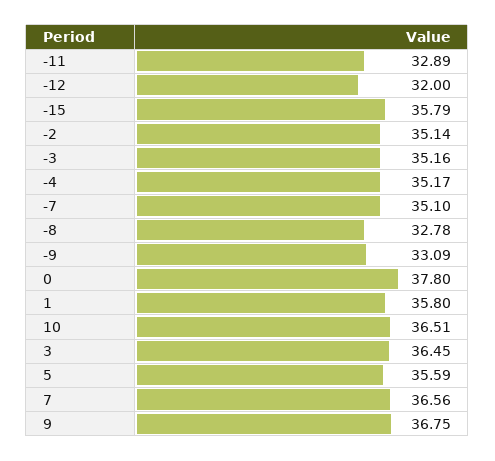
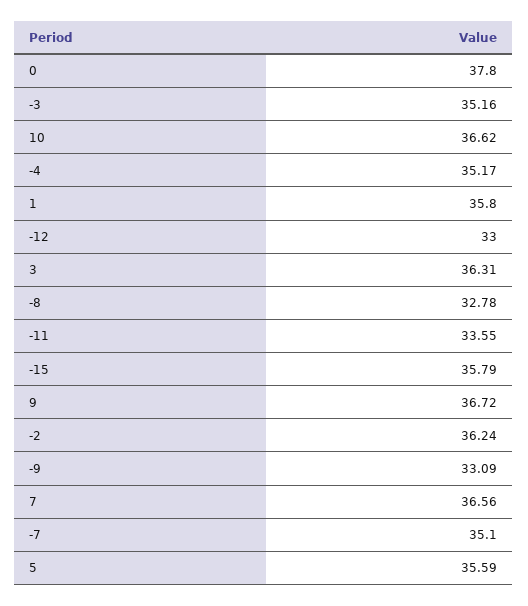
  {
-   "-11": 32.89,
+   "-11": 33.55,
-   "-12": 32,
+   "-12": 33,
    "-15": 35.79,
-   "-2": 35.14,
+   "-2": 36.24,
    "-3": 35.16,
    "-4": 35.17,
    "-7": 35.1,
    "-8": 32.78,
    "-9": 33.09,
    "0": 37.8,
    "1": 35.8,
-   "10": 36.51,
+   "10": 36.62,
-   "3": 36.45,
+   "3": 36.31,
    "5": 35.59,
    "7": 36.56,
-   "9": 36.75
+   "9": 36.72
  }

